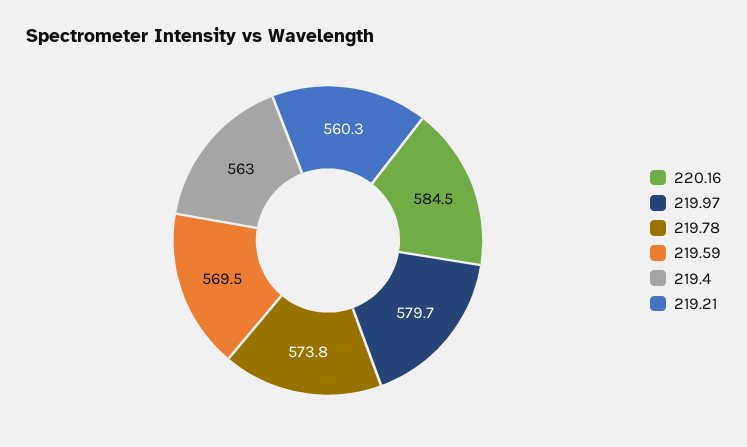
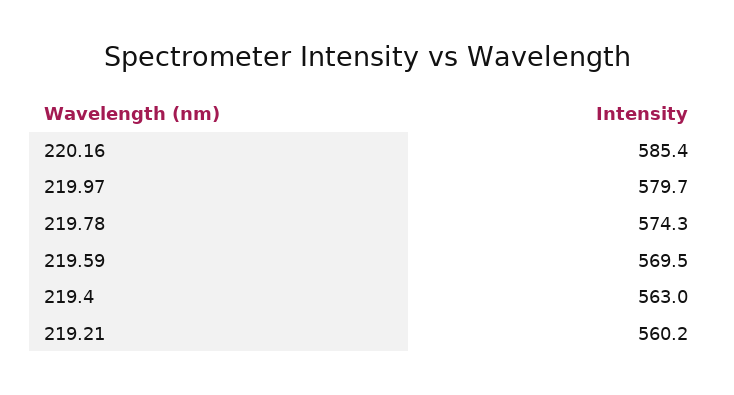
  {
-   "220.16": 584.5,
+   "220.16": 585.4,
    "219.97": 579.7,
-   "219.78": 573.8,
+   "219.78": 574.3,
    "219.59": 569.5,
    "219.4": 563,
-   "219.21": 560.3
+   "219.21": 560.2
  }

